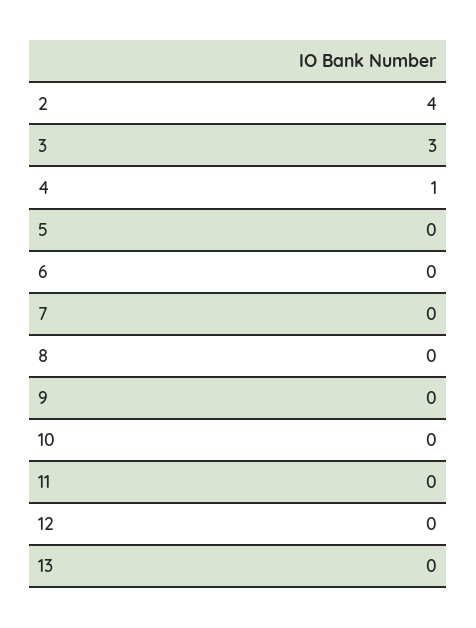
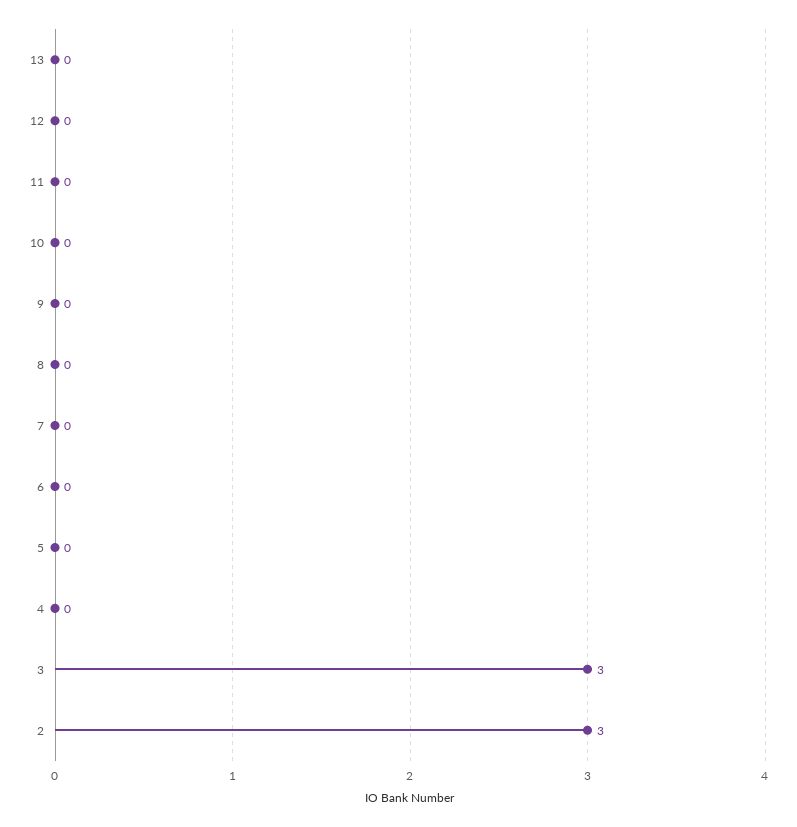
  {
-   "2": 4,
+   "2": 3,
    "3": 3,
-   "4": 1,
+   "4": 0,
    "5": 0,
    "6": 0,
    "7": 0,
    "8": 0,
    "9": 0,
    "10": 0,
    "11": 0,
    "12": 0,
    "13": 0
  }

